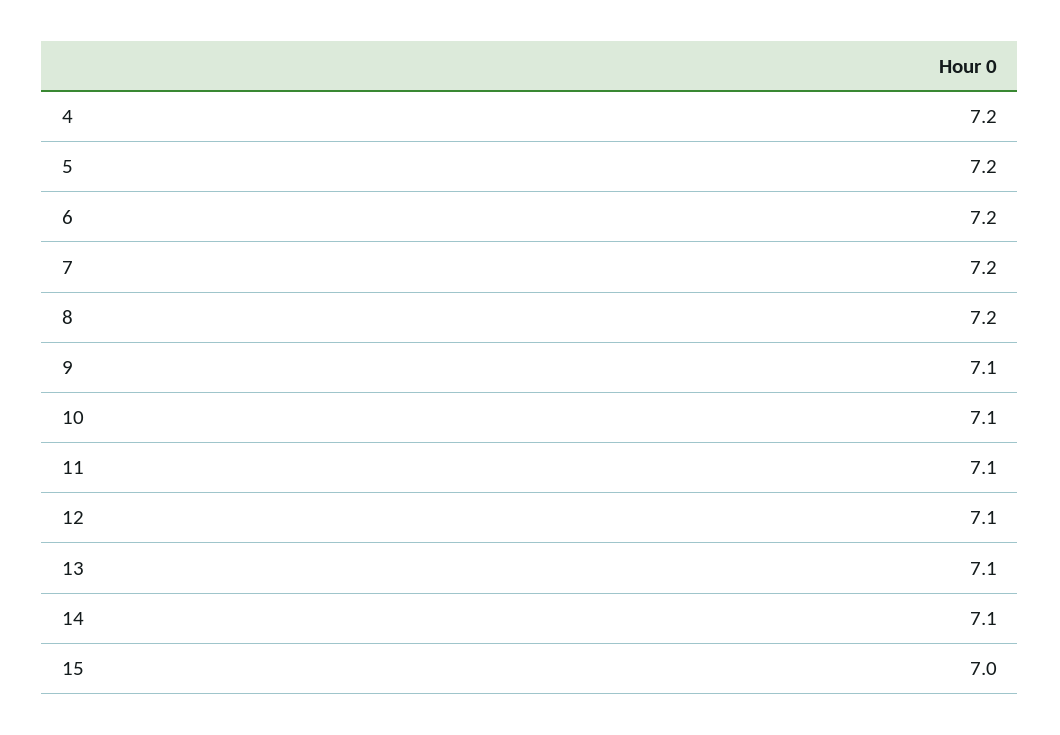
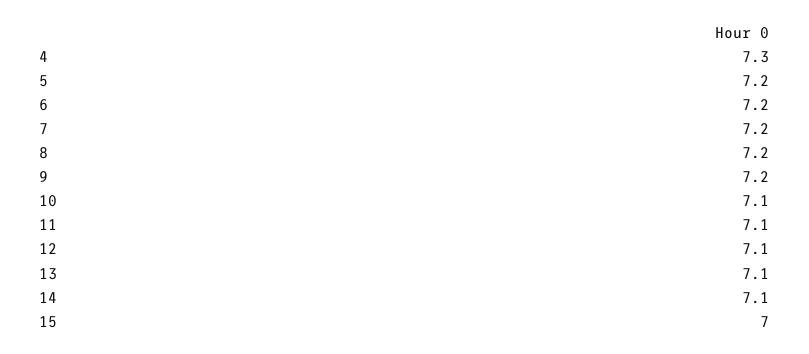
  {
-   "4": 7.2,
+   "4": 7.3,
    "5": 7.2,
    "6": 7.2,
    "7": 7.2,
    "8": 7.2,
-   "9": 7.1,
+   "9": 7.2,
    "10": 7.1,
    "11": 7.1,
    "12": 7.1,
    "13": 7.1,
    "14": 7.1,
    "15": 7
  }

